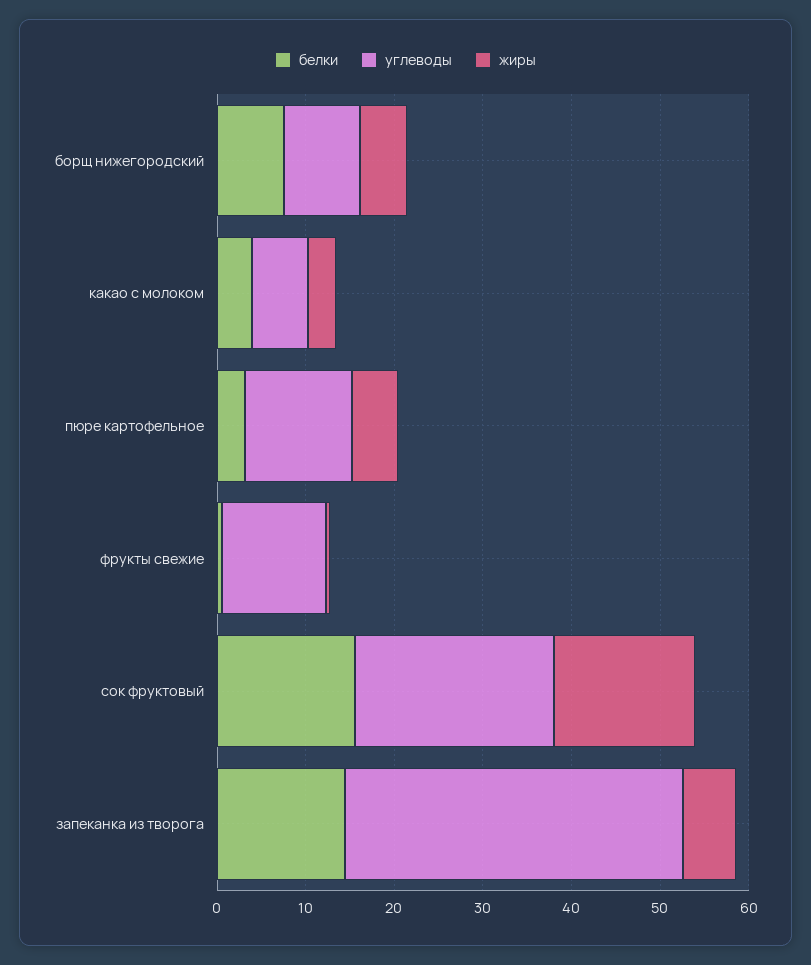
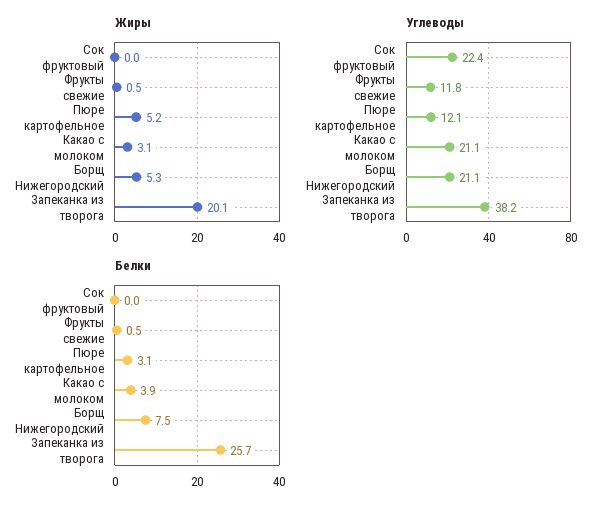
  {
    "белки": {
      "борщ нижегородский": 7.5,
      "какао с молоком": 3.9,
      "пюре картофельное": 3.1,
      "фрукты свежие": 0.5,
-     "сок фруктовый": 16,
+     "сок фруктовый": 0,
-     "запеканка из творога": 14
+     "запеканка из творога": 25.7
    },
    "углеводы": {
-     "борщ нижегородский": 8,
+     "борщ нижегородский": 21.1,
-     "какао с молоком": 6,
+     "какао с молоком": 21.1,
      "пюре картофельное": 12.1,
      "фрукты свежие": 11.8,
      "сок фруктовый": 22.4,
      "запеканка из творога": 38.2
    },
    "жиры": {
      "борщ нижегородский": 5.3,
      "какао с молоком": 3.1,
      "пюре картофельное": 5.2,
      "фрукты свежие": 0.5,
-     "сок фруктовый": 16,
+     "сок фруктовый": 0,
-     "запеканка из творога": 6
+     "запеканка из творога": 20.1
    }
  }

